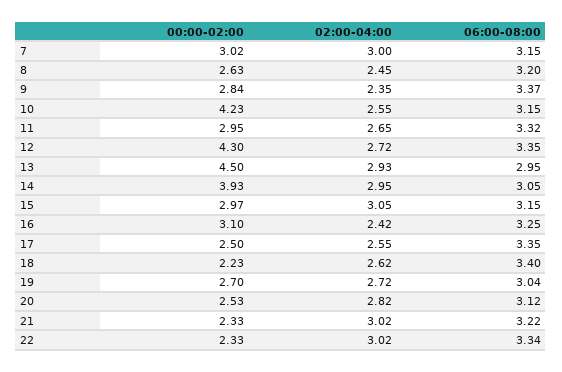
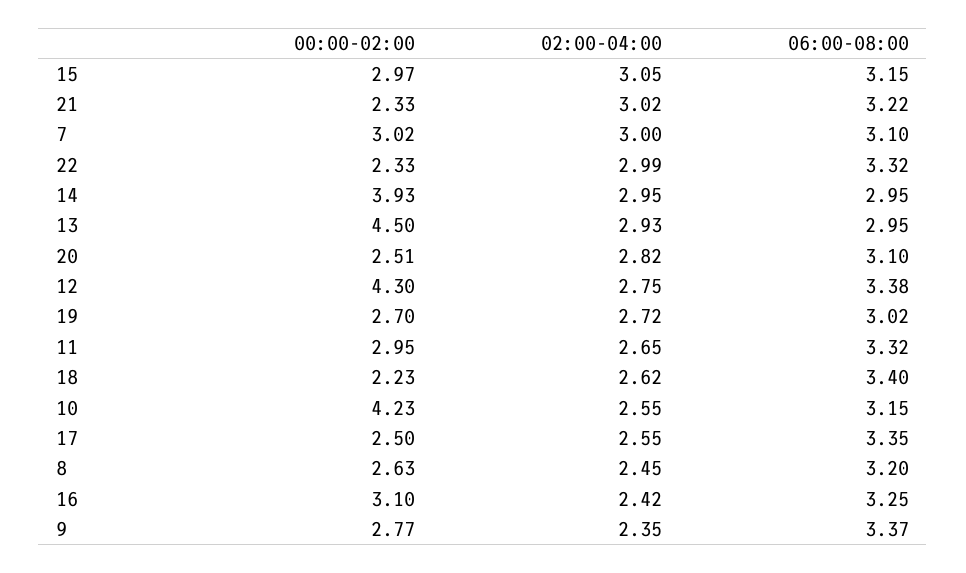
  {
    "00:00-02:00": {
      "7": 3.02,
      "8": 2.63,
-     "9": 2.84,
+     "9": 2.77,
      "10": 4.23,
      "11": 2.95,
      "12": 4.3,
      "13": 4.5,
      "14": 3.93,
      "15": 2.97,
      "16": 3.1,
      "17": 2.5,
      "18": 2.23,
      "19": 2.7,
-     "20": 2.53,
+     "20": 2.51,
      "21": 2.33,
      "22": 2.33
    },
    "02:00-04:00": {
      "7": 3,
      "8": 2.45,
      "9": 2.35,
      "10": 2.55,
      "11": 2.65,
-     "12": 2.72,
+     "12": 2.75,
      "13": 2.93,
      "14": 2.95,
      "15": 3.05,
      "16": 2.42,
      "17": 2.55,
      "18": 2.62,
      "19": 2.72,
      "20": 2.82,
      "21": 3.02,
-     "22": 3.02
+     "22": 2.99
    },
    "06:00-08:00": {
-     "7": 3.15,
+     "7": 3.1,
      "8": 3.2,
      "9": 3.37,
      "10": 3.15,
      "11": 3.32,
-     "12": 3.35,
+     "12": 3.38,
      "13": 2.95,
-     "14": 3.05,
+     "14": 2.95,
      "15": 3.15,
      "16": 3.25,
      "17": 3.35,
      "18": 3.4,
-     "19": 3.04,
+     "19": 3.02,
-     "20": 3.12,
+     "20": 3.1,
      "21": 3.22,
-     "22": 3.34
+     "22": 3.32
    }
  }

